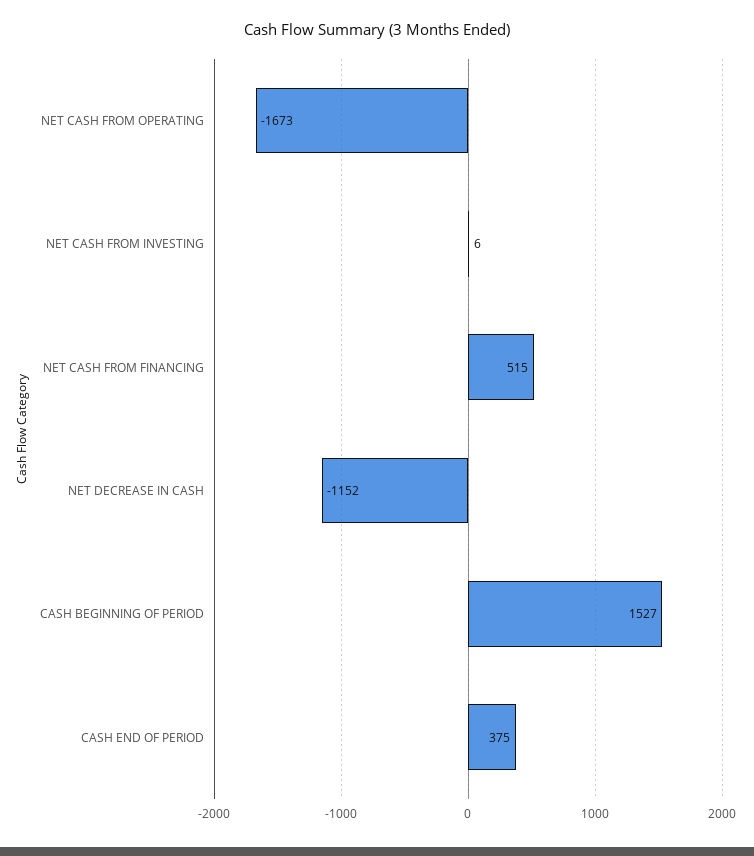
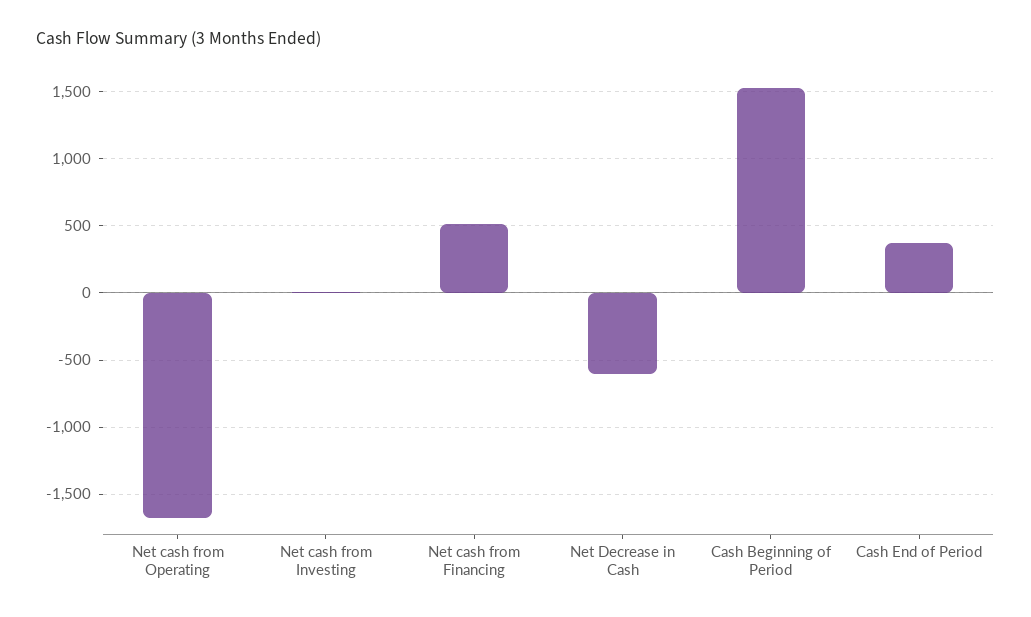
  {
    "NET CASH FROM OPERATING": -1673,
    "NET CASH FROM INVESTING": 6,
    "NET CASH FROM FINANCING": 515,
-   "NET DECREASE IN CASH": -1152,
+   "NET DECREASE IN CASH": -600,
    "CASH BEGINNING OF PERIOD": 1527,
    "CASH END OF PERIOD": 375
  }

